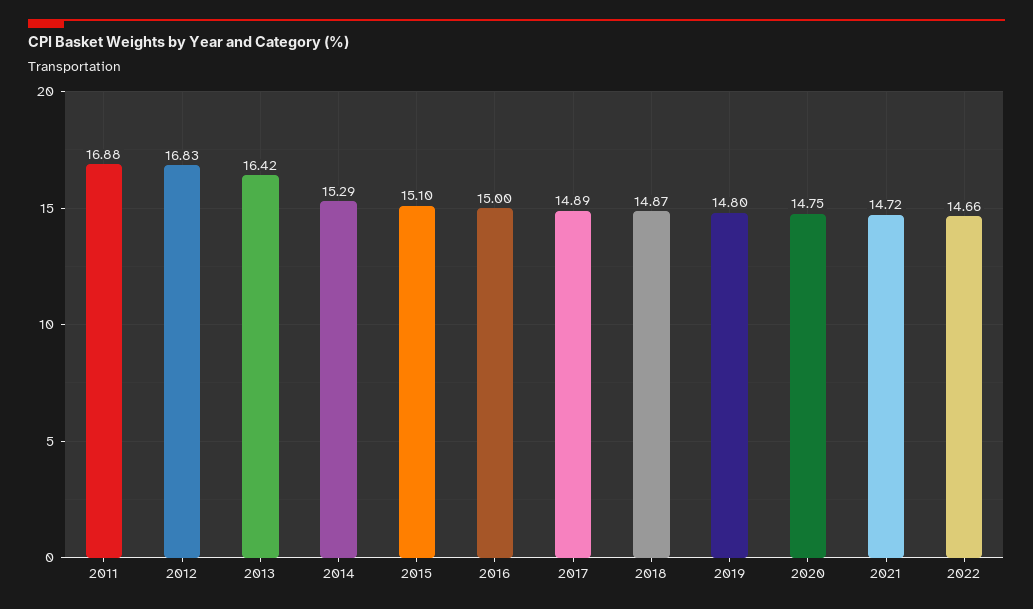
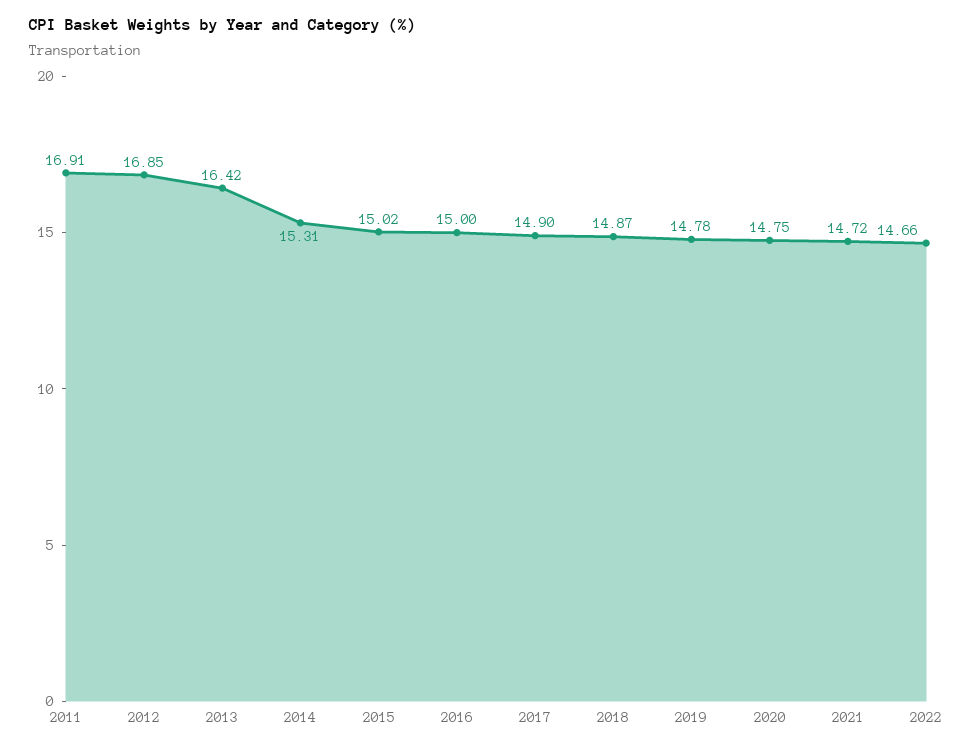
  {
-   "2011": 16.88,
+   "2011": 16.91,
-   "2012": 16.83,
+   "2012": 16.85,
    "2013": 16.42,
-   "2014": 15.29,
+   "2014": 15.31,
-   "2015": 15.1,
+   "2015": 15.02,
    "2016": 15,
-   "2017": 14.89,
+   "2017": 14.9,
    "2018": 14.87,
-   "2019": 14.8,
+   "2019": 14.78,
    "2020": 14.75,
    "2021": 14.72,
    "2022": 14.66
  }

